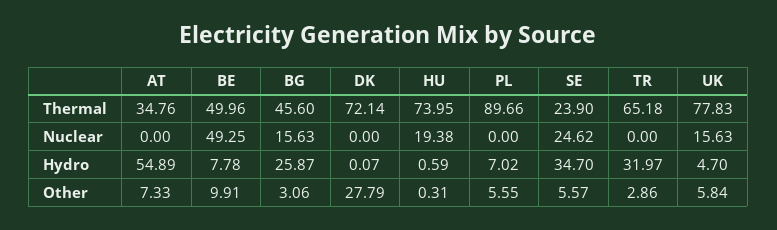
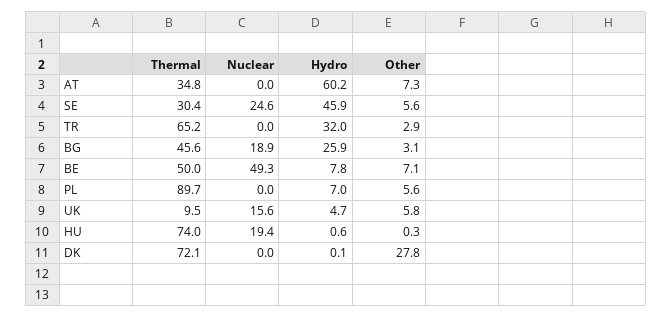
  {
    "AT": {
      "Thermal": 34.76,
      "Nuclear": 0,
-     "Hydro": 54.89,
+     "Hydro": 60.2,
      "Other": 7.33
    },
    "BE": {
      "Thermal": 49.96,
      "Nuclear": 49.25,
      "Hydro": 7.78,
-     "Other": 9.91
+     "Other": 7.1
    },
    "BG": {
      "Thermal": 45.6,
-     "Nuclear": 15.63,
+     "Nuclear": 18.9,
      "Hydro": 25.87,
      "Other": 3.06
    },
    "DK": {
      "Thermal": 72.14,
      "Nuclear": 0,
      "Hydro": 0.07,
      "Other": 27.79
    },
    "HU": {
      "Thermal": 73.95,
      "Nuclear": 19.38,
      "Hydro": 0.59,
      "Other": 0.31
    },
    "PL": {
      "Thermal": 89.66,
      "Nuclear": 0,
      "Hydro": 7.02,
      "Other": 5.55
    },
    "SE": {
-     "Thermal": 23.9,
+     "Thermal": 30.4,
      "Nuclear": 24.62,
-     "Hydro": 34.7,
+     "Hydro": 45.9,
      "Other": 5.57
    },
    "TR": {
      "Thermal": 65.18,
      "Nuclear": 0,
      "Hydro": 31.97,
      "Other": 2.86
    },
    "UK": {
-     "Thermal": 77.83,
+     "Thermal": 9.5,
      "Nuclear": 15.63,
      "Hydro": 4.7,
      "Other": 5.84
    }
  }

